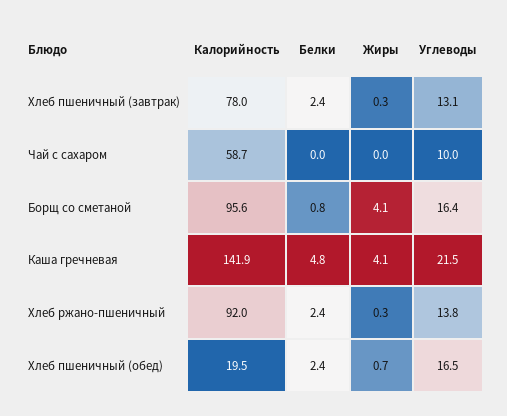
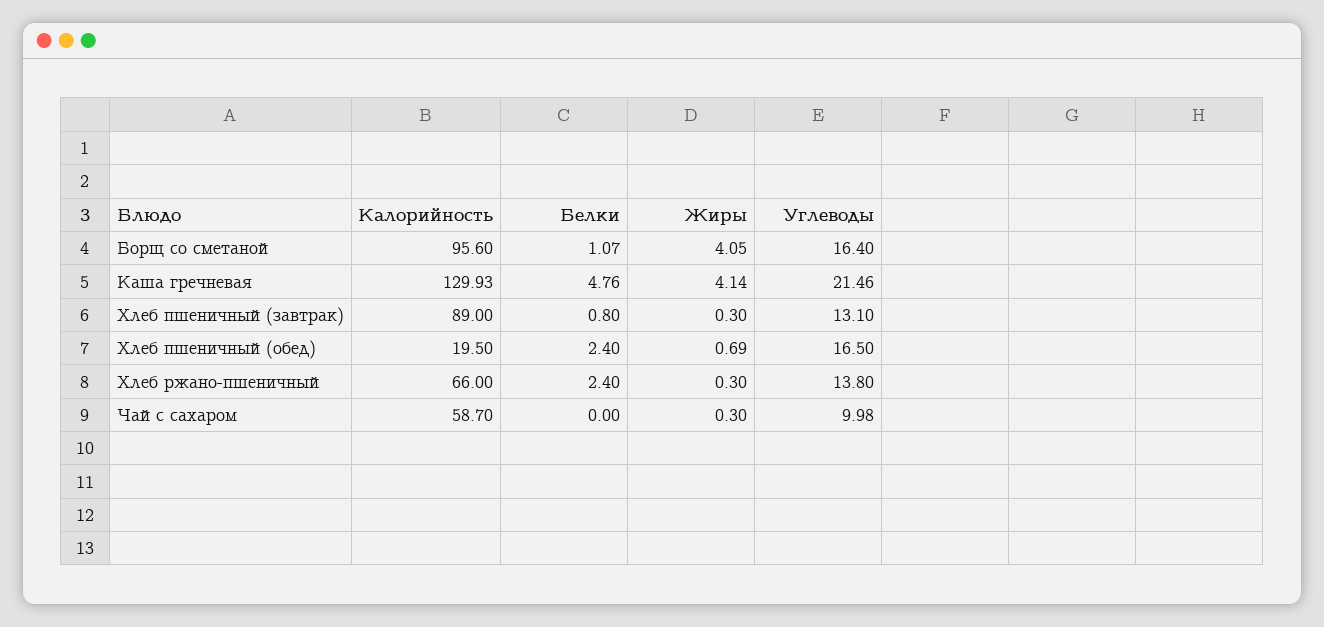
  {
    "Калорийность": {
-     "Хлеб пшеничный (завтрак)": 78,
+     "Хлеб пшеничный (завтрак)": 89,
      "Чай с сахаром": 58.7,
      "Борщ со сметаной": 95.6,
-     "Каша гречневая": 141.9,
+     "Каша гречневая": 129.93,
-     "Хлеб ржано-пшеничный": 92,
+     "Хлеб ржано-пшеничный": 66,
      "Хлеб пшеничный (обед)": 19.5
    },
    "Белки": {
-     "Хлеб пшеничный (завтрак)": 2.4,
+     "Хлеб пшеничный (завтрак)": 0.8,
      "Чай с сахаром": 0,
-     "Борщ со сметаной": 0.8,
+     "Борщ со сметаной": 1.07,
      "Каша гречневая": 4.76,
      "Хлеб ржано-пшеничный": 2.4,
      "Хлеб пшеничный (обед)": 2.4
    },
    "Жиры": {
      "Хлеб пшеничный (завтрак)": 0.3,
-     "Чай с сахаром": 0,
+     "Чай с сахаром": 0.3,
      "Борщ со сметаной": 4.05,
      "Каша гречневая": 4.14,
      "Хлеб ржано-пшеничный": 0.3,
      "Хлеб пшеничный (обед)": 0.69
    },
    "Углеводы": {
      "Хлеб пшеничный (завтрак)": 13.1,
      "Чай с сахаром": 9.98,
      "Борщ со сметаной": 16.4,
      "Каша гречневая": 21.46,
      "Хлеб ржано-пшеничный": 13.8,
      "Хлеб пшеничный (обед)": 16.5
    }
  }

